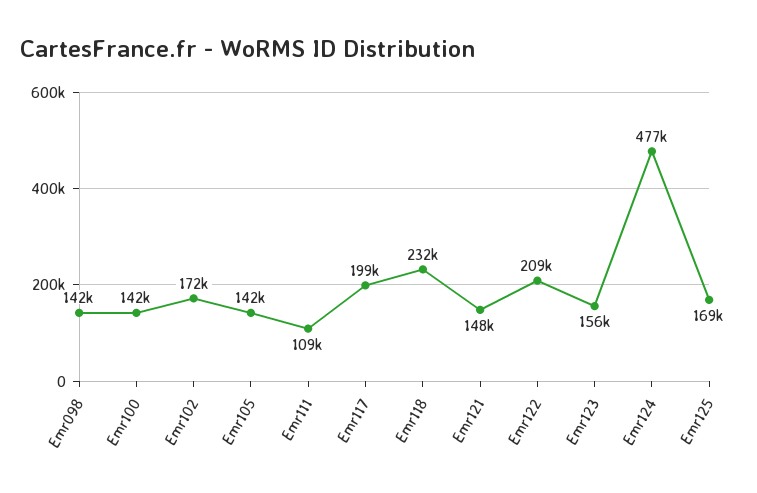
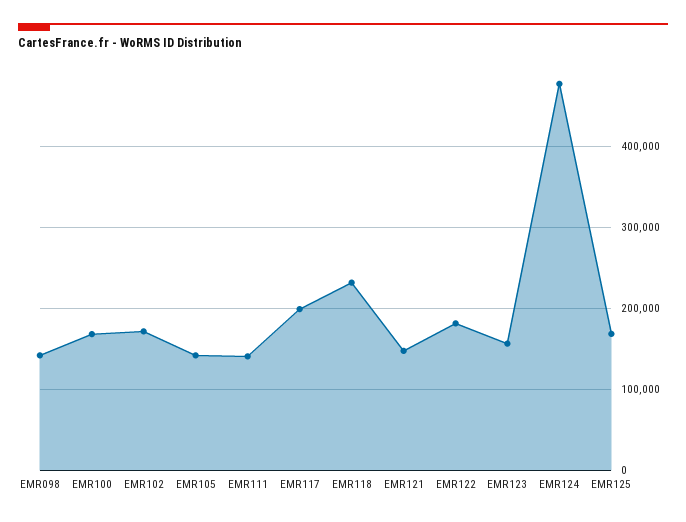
  {
    "Emr098": 142000,
-   "Emr100": 142000,
+   "Emr100": 170000,
    "Emr102": 172000,
    "Emr105": 142000,
-   "Emr111": 109000,
+   "Emr111": 140000,
    "Emr117": 199000,
    "Emr118": 232000,
    "Emr121": 148000,
-   "Emr122": 209000,
+   "Emr122": 180000,
    "Emr123": 156000,
    "Emr124": 477000,
    "Emr125": 169000
  }

